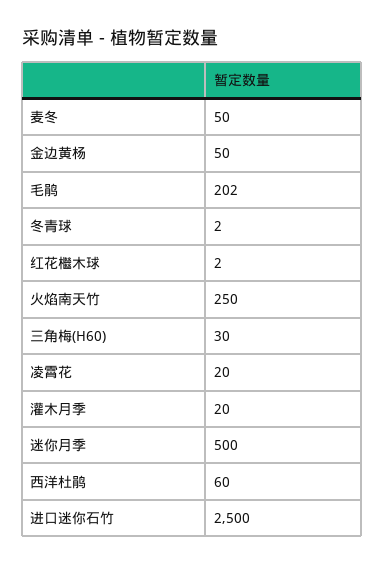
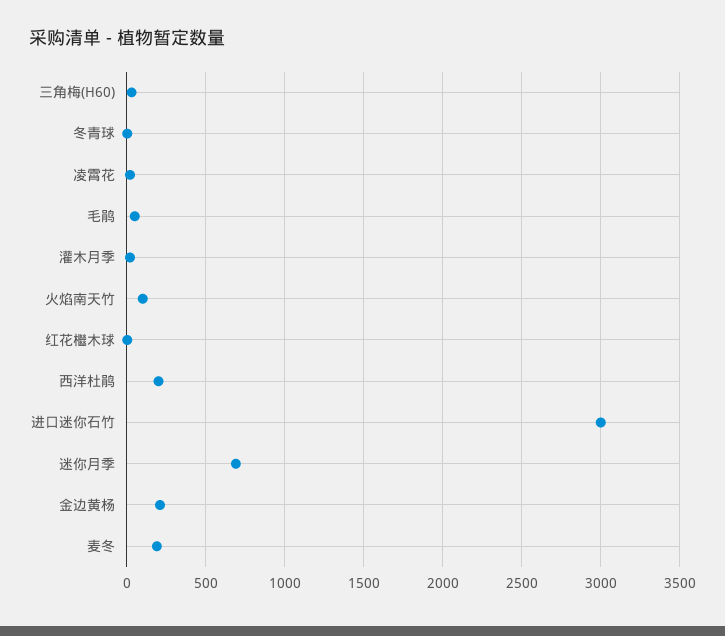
  {
-   "麦冬": 50,
+   "麦冬": 200,
-   "金边黄杨": 50,
+   "金边黄杨": 200,
-   "毛鹃": 202,
+   "毛鹃": 50,
    "冬青球": 2,
    "红花檵木球": 2,
-   "火焰南天竹": 250,
+   "火焰南天竹": 100,
    "三角梅(H60)": 30,
    "凌霄花": 20,
    "灌木月季": 20,
-   "迷你月季": 500,
+   "迷你月季": 700,
-   "西洋杜鹃": 60,
+   "西洋杜鹃": 200,
-   "进口迷你石竹": 2500
+   "进口迷你石竹": 3000
  }

